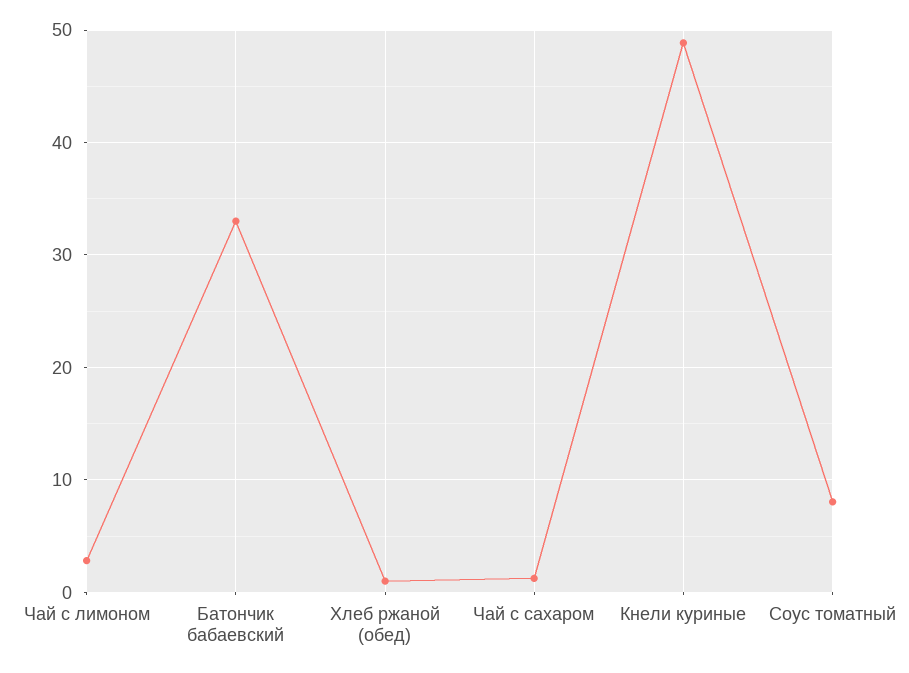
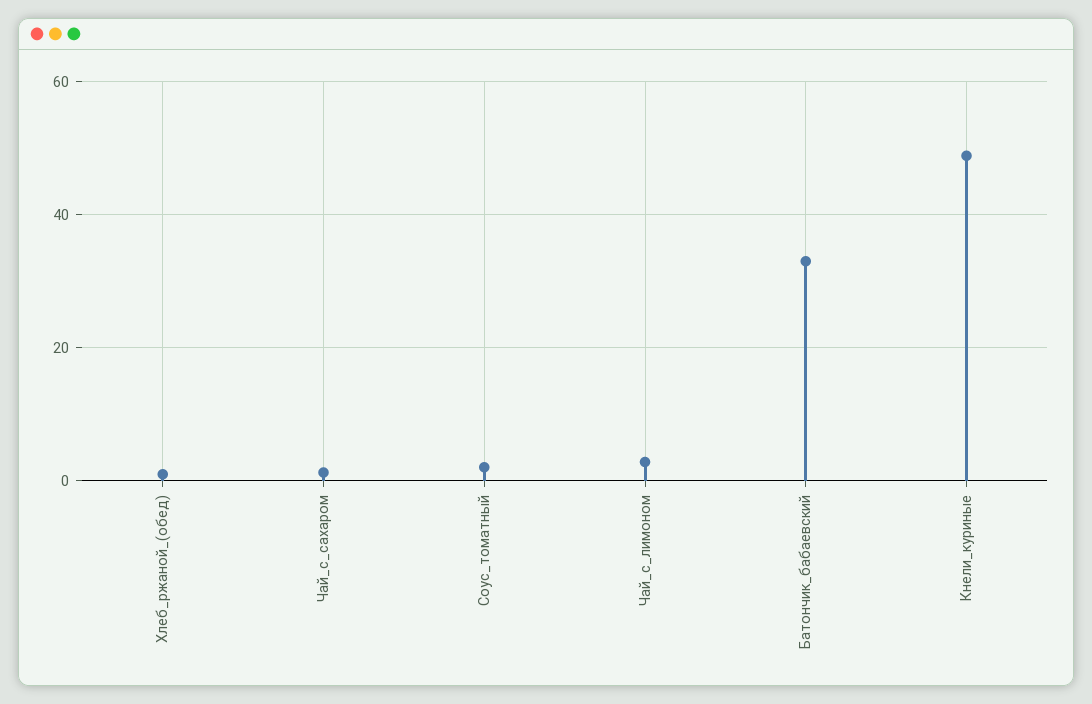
  {
    "Чай с лимоном": 3,
    "Батончик бабаевский": 33,
    "Хлеб ржаной (обед)": 1,
    "Чай с сахаром": 1,
    "Кнели куриные": 49,
-   "Соус томатный": 8
+   "Соус томатный": 2
  }

